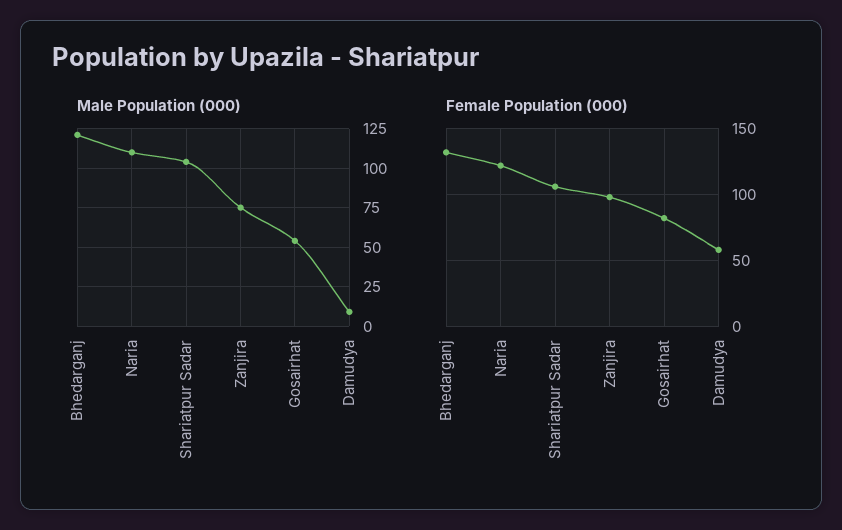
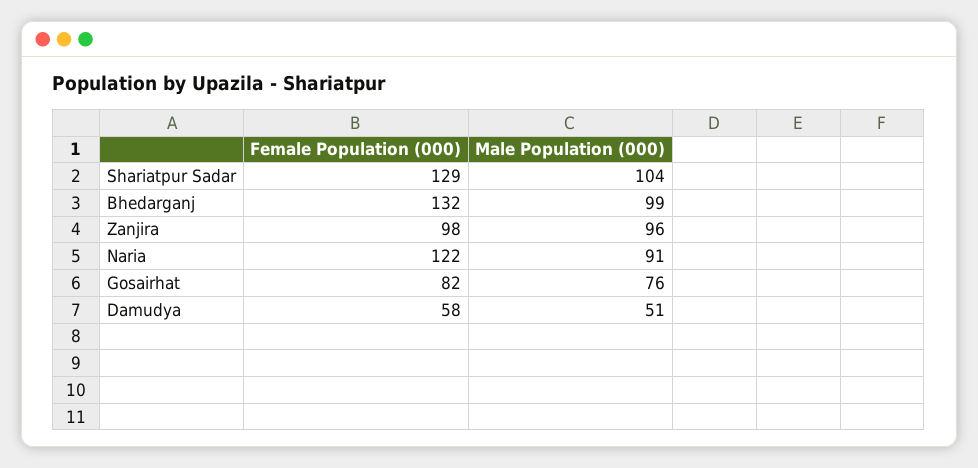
  {
    "Male Population (000)": {
-     "Bhedarganj": 120,
+     "Bhedarganj": 99,
-     "Naria": 110,
+     "Naria": 91,
      "Shariatpur Sadar": 104,
-     "Zanjira": 75,
+     "Zanjira": 96,
-     "Gosairhat": 55,
+     "Gosairhat": 76,
-     "Damudya": 10
+     "Damudya": 51
    },
    "Female Population (000)": {
      "Bhedarganj": 132,
      "Naria": 122,
-     "Shariatpur Sadar": 105,
+     "Shariatpur Sadar": 129,
      "Zanjira": 98,
      "Gosairhat": 82,
      "Damudya": 58
    }
  }

